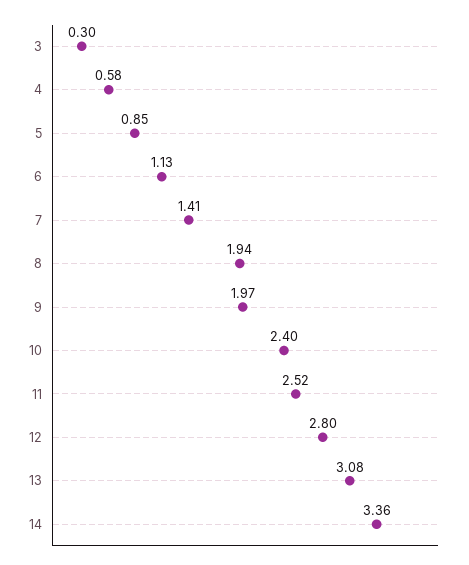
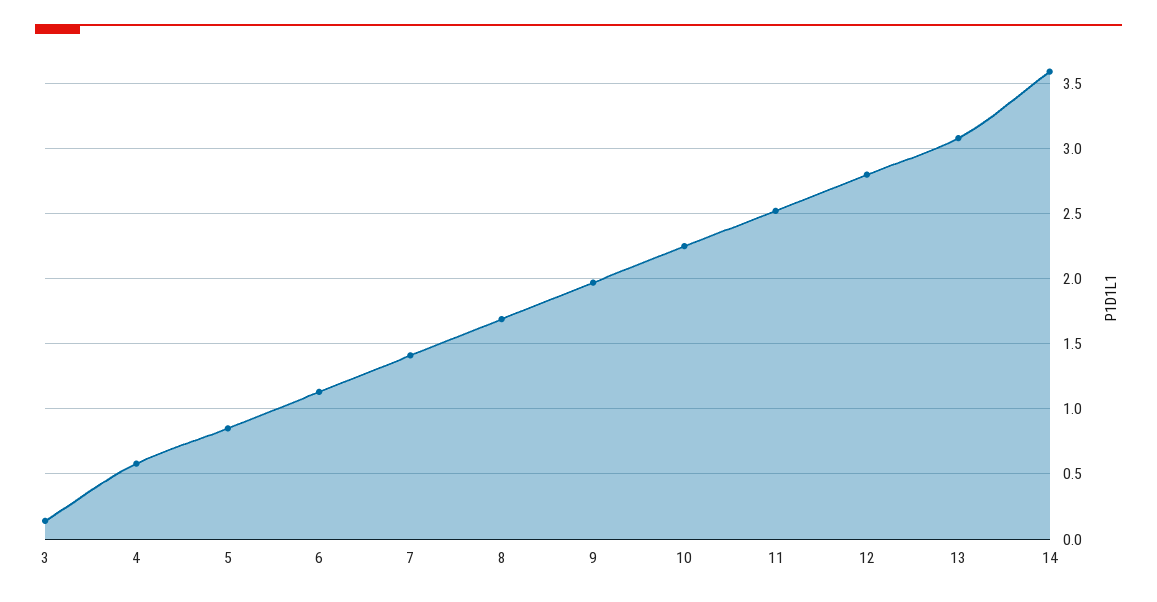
  {
-   "3": 0.3,
+   "3": 0.15,
    "4": 0.58,
    "5": 0.85,
    "6": 1.13,
    "7": 1.41,
-   "8": 1.94,
+   "8": 1.7,
    "9": 1.97,
-   "10": 2.4,
+   "10": 2.25,
    "11": 2.52,
    "12": 2.8,
    "13": 3.08,
-   "14": 3.36
+   "14": 3.6
  }

